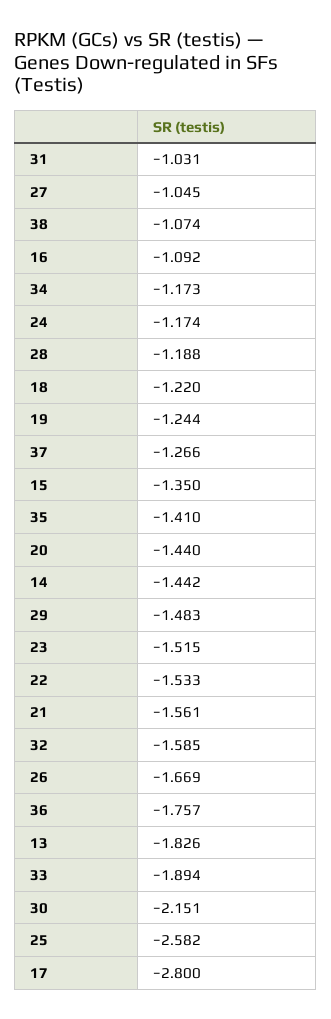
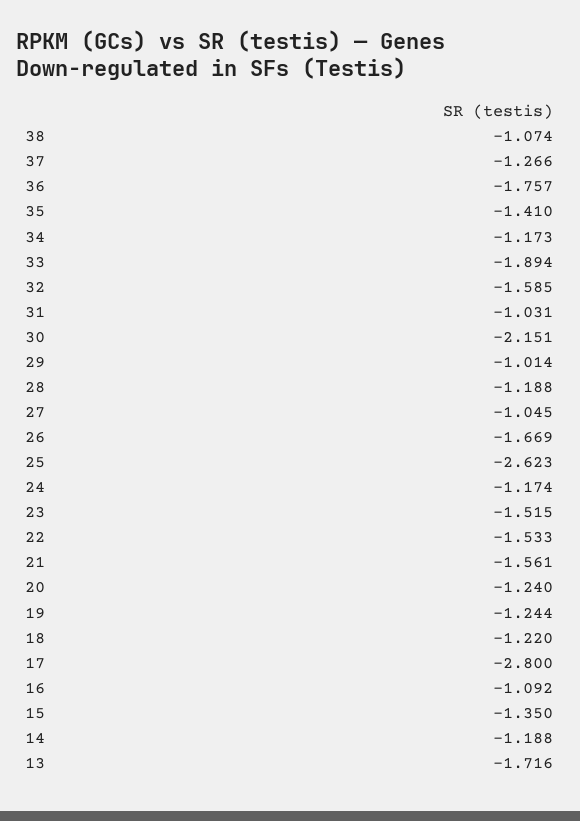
  {
    "31": -1.031,
    "27": -1.045,
    "38": -1.074,
    "16": -1.092,
    "34": -1.173,
    "24": -1.174,
    "28": -1.188,
    "18": -1.22,
    "19": -1.244,
    "37": -1.266,
    "15": -1.35,
    "35": -1.41,
-   "20": -1.44,
+   "20": -1.24,
-   "14": -1.442,
+   "14": -1.188,
-   "29": -1.483,
+   "29": -1.014,
    "23": -1.515,
    "22": -1.533,
    "21": -1.561,
    "32": -1.585,
    "26": -1.669,
    "36": -1.757,
-   "13": -1.826,
+   "13": -1.716,
    "33": -1.894,
    "30": -2.151,
-   "25": -2.582,
+   "25": -2.623,
    "17": -2.8
  }

